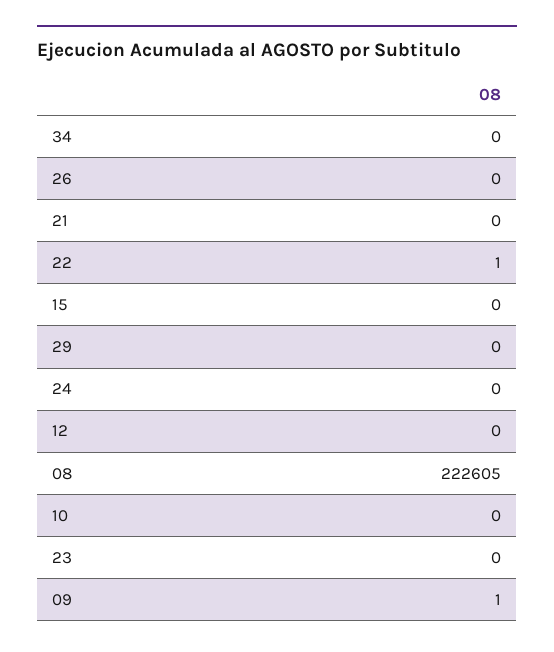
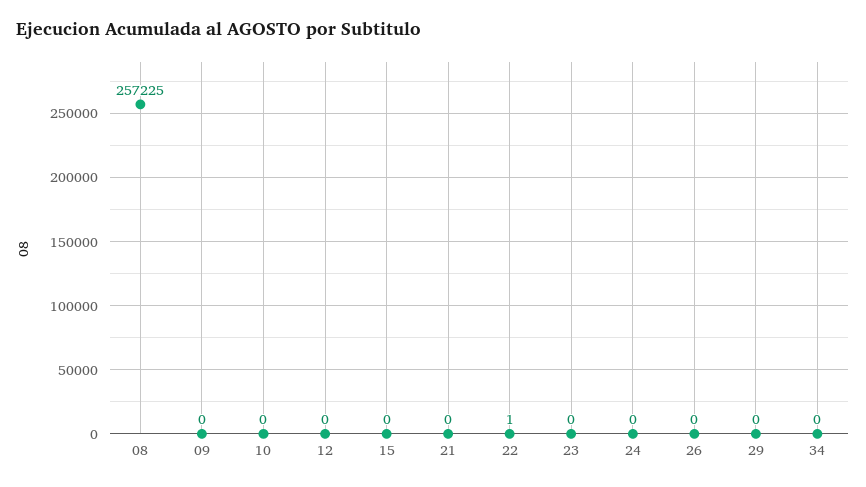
  {
    "34": 0,
    "26": 0,
    "21": 0,
    "22": 1,
    "15": 0,
    "29": 0,
    "24": 0,
    "12": 0,
-   "08": 222605,
+   "08": 257225,
    "10": 0,
    "23": 0,
-   "09": 1
+   "09": 0
  }

